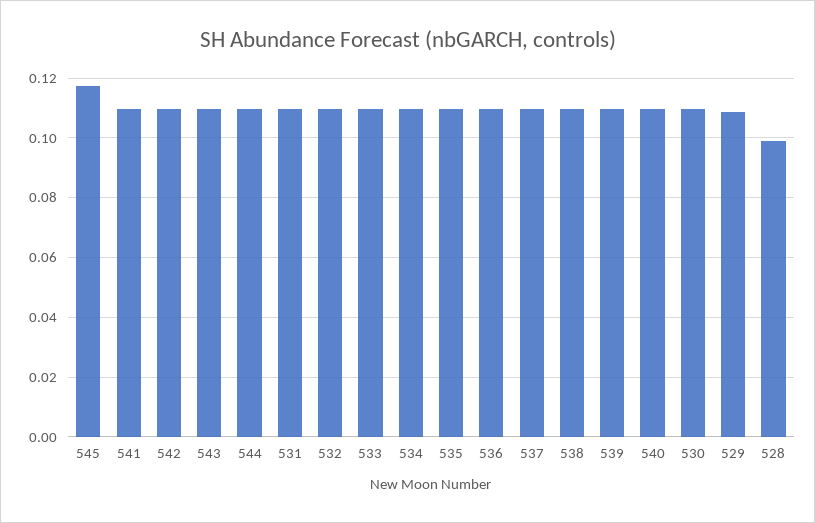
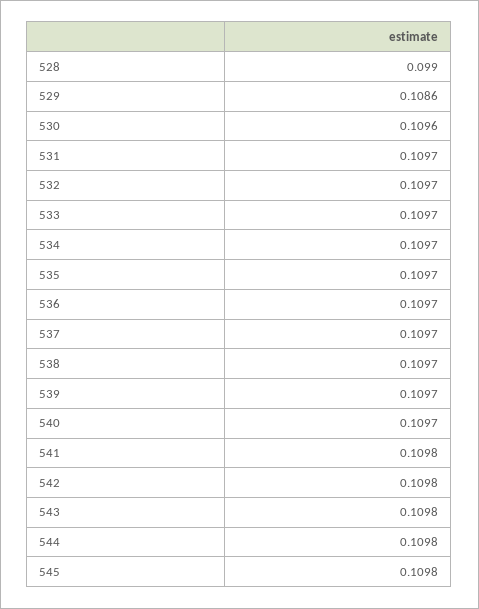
  {
-   "545": 0.1175,
+   "545": 0.1098,
    "541": 0.1098,
    "542": 0.1098,
    "543": 0.1098,
    "544": 0.1098,
    "531": 0.1097,
    "532": 0.1097,
    "533": 0.1097,
    "534": 0.1097,
    "535": 0.1097,
    "536": 0.1097,
    "537": 0.1097,
    "538": 0.1097,
    "539": 0.1097,
    "540": 0.1097,
    "530": 0.1096,
    "529": 0.1086,
    "528": 0.099
  }

